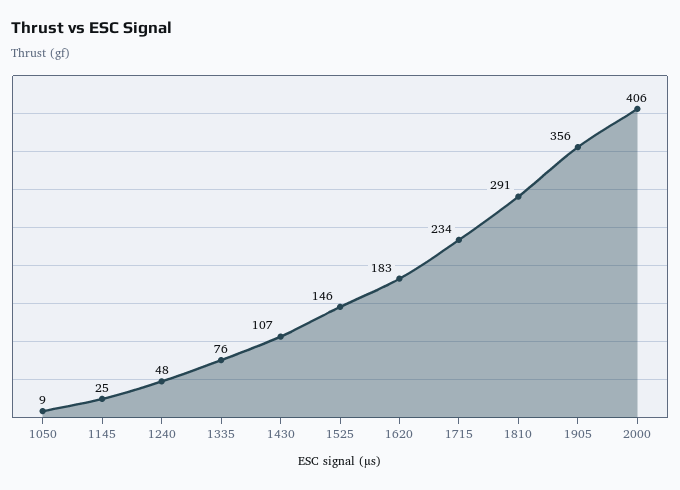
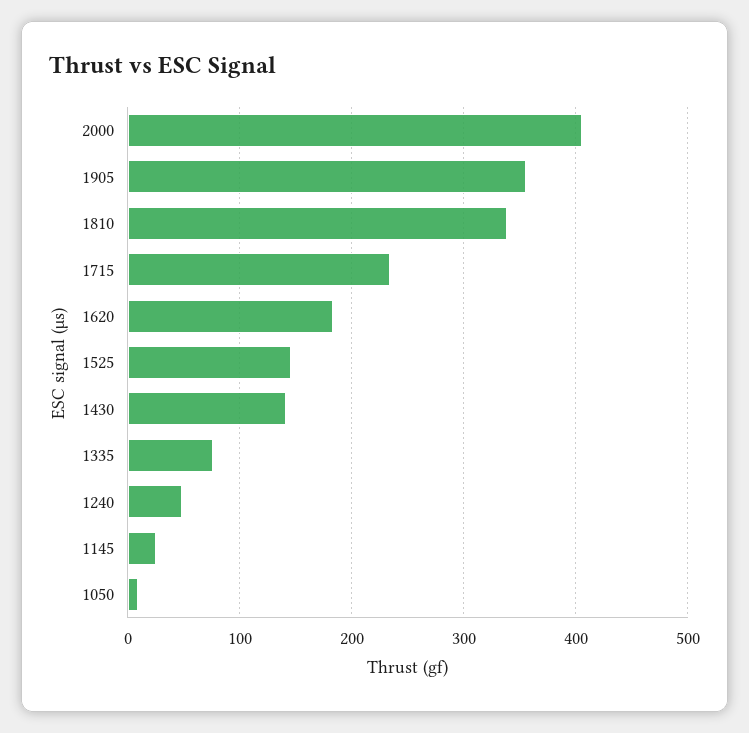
  {
    "1050": 9,
    "1145": 25,
    "1240": 48,
    "1335": 76,
-   "1430": 107,
+   "1430": 140,
    "1525": 146,
    "1620": 183,
    "1715": 234,
-   "1810": 291,
+   "1810": 340,
    "1905": 356,
    "2000": 406
  }

